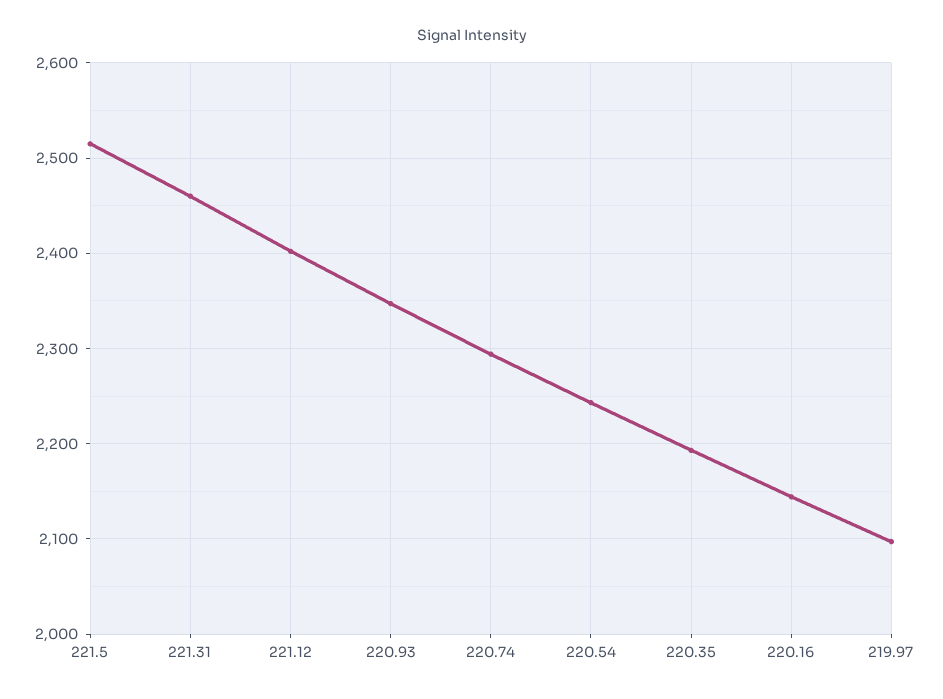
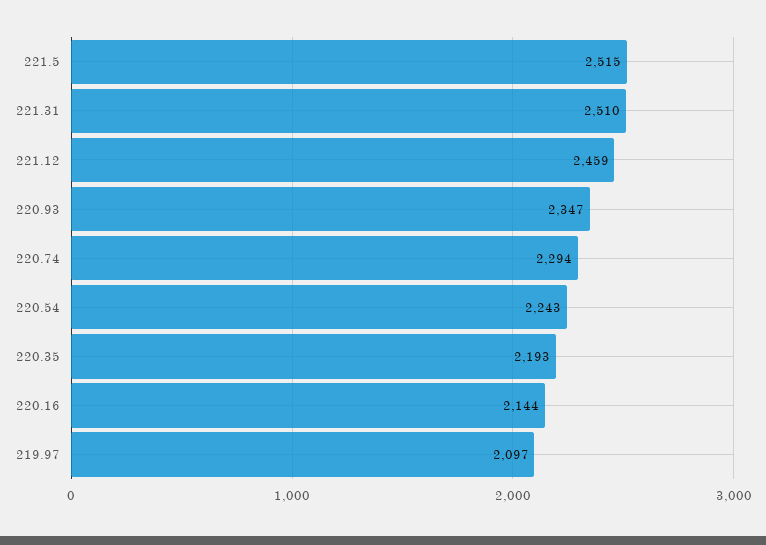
  {
    "221.5": 2515,
-   "221.31": 2460,
+   "221.31": 2510,
-   "221.12": 2400,
+   "221.12": 2459,
    "220.93": 2347,
    "220.74": 2294,
    "220.54": 2243,
    "220.35": 2193,
    "220.16": 2144,
    "219.97": 2097
  }

